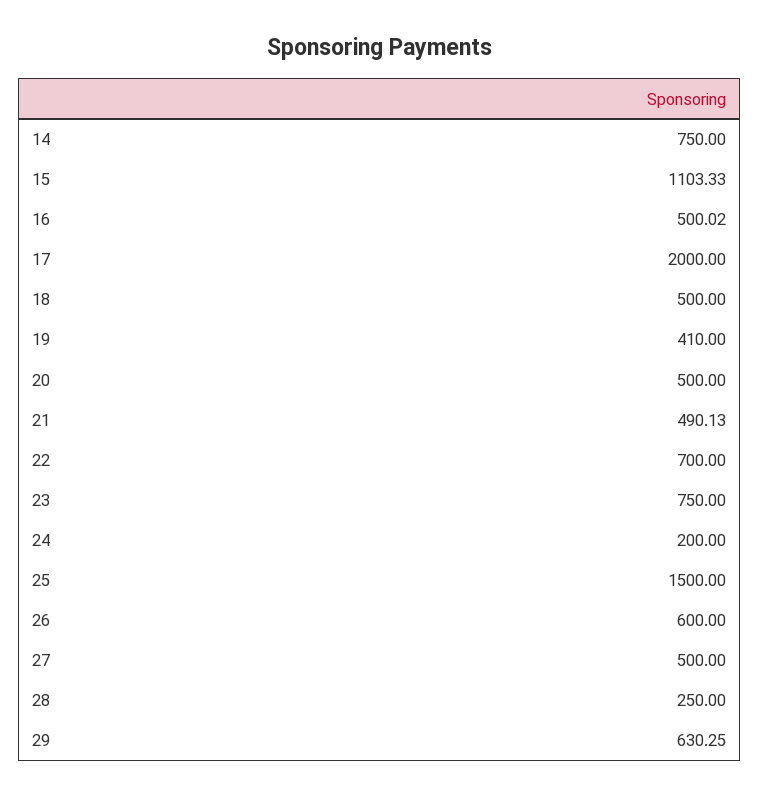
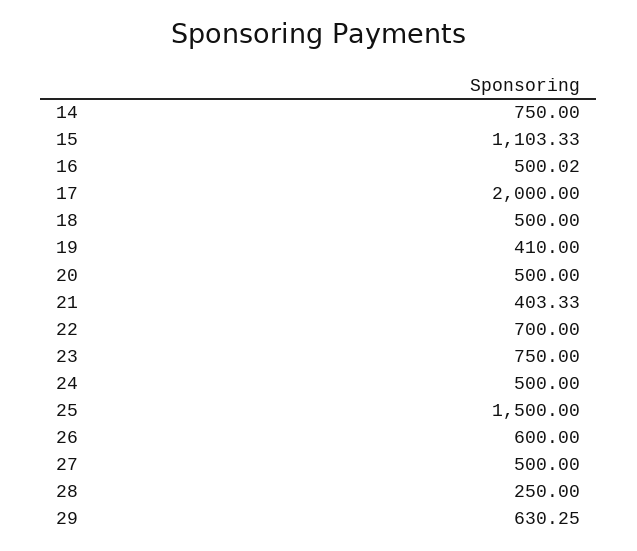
  {
    "14": 750,
    "15": 1103.33,
    "16": 500.02,
    "17": 2000,
    "18": 500,
    "19": 410,
    "20": 500,
-   "21": 490.13,
+   "21": 403.33,
    "22": 700,
    "23": 750,
-   "24": 200,
+   "24": 500,
    "25": 1500,
    "26": 600,
    "27": 500,
    "28": 250,
    "29": 630.25
  }

